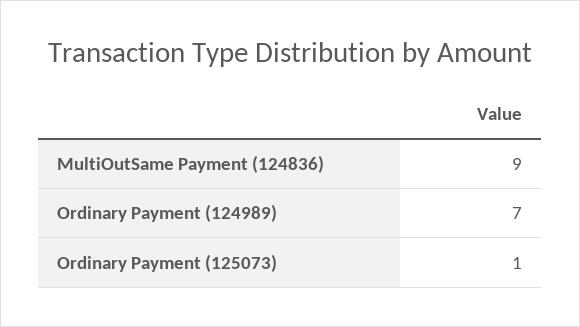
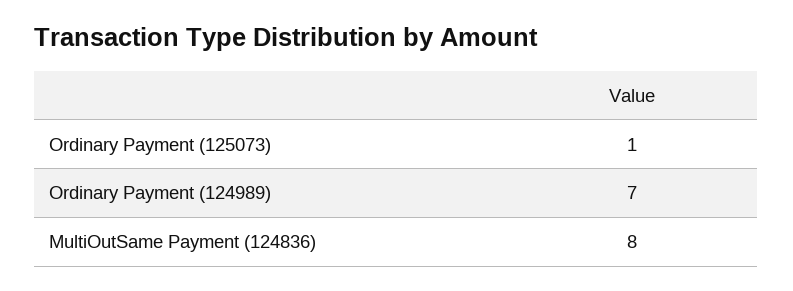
  {
-   "MultiOutSame Payment (124836)": 9,
+   "MultiOutSame Payment (124836)": 8,
    "Ordinary Payment (124989)": 7,
    "Ordinary Payment (125073)": 1
  }

